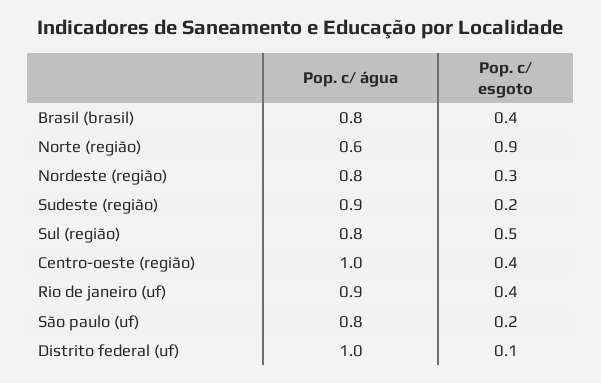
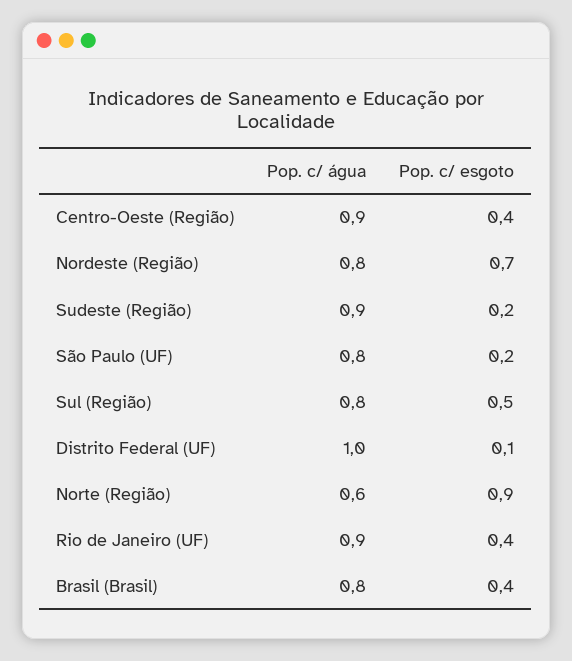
  {
    "Pop. c/ água": {
      "Brasil (brasil)": 0.8,
      "Norte (região)": 0.6,
      "Nordeste (região)": 0.8,
      "Sudeste (região)": 0.9,
      "Sul (região)": 0.8,
-     "Centro-oeste (região)": 1,
+     "Centro-oeste (região)": 0.9,
      "Rio de janeiro (uf)": 0.9,
      "São paulo (uf)": 0.8,
      "Distrito federal (uf)": 1
    },
    "Pop. c/ esgoto": {
      "Brasil (brasil)": 0.4,
      "Norte (região)": 0.9,
-     "Nordeste (região)": 0.3,
+     "Nordeste (região)": 0.7,
      "Sudeste (região)": 0.2,
      "Sul (região)": 0.5,
      "Centro-oeste (região)": 0.4,
      "Rio de janeiro (uf)": 0.4,
      "São paulo (uf)": 0.2,
      "Distrito federal (uf)": 0.1
    }
  }

